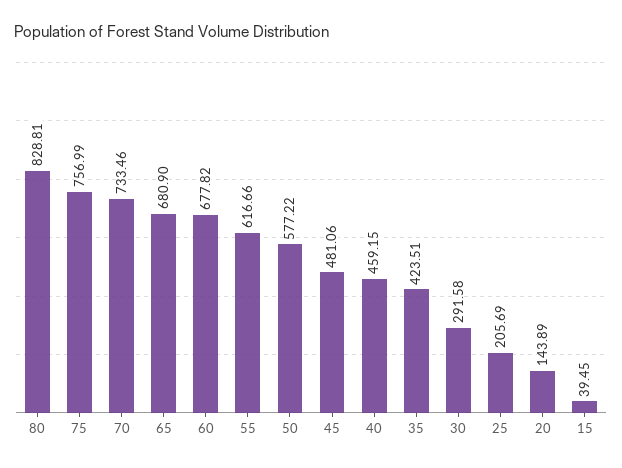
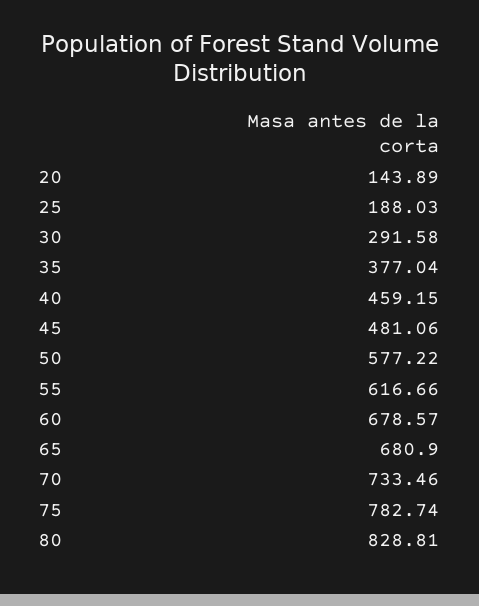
  {
    "80": 828.81,
-   "75": 756.99,
+   "75": 782.74,
    "70": 733.46,
    "65": 680.9,
-   "60": 677.82,
+   "60": 678.57,
    "55": 616.66,
    "50": 577.22,
    "45": 481.06,
    "40": 459.15,
-   "35": 423.51,
+   "35": 377.04,
    "30": 291.58,
-   "25": 205.69,
+   "25": 188.03,
-   "20": 143.89,
+   "20": 143.89
-   "15": 39.45
  }

